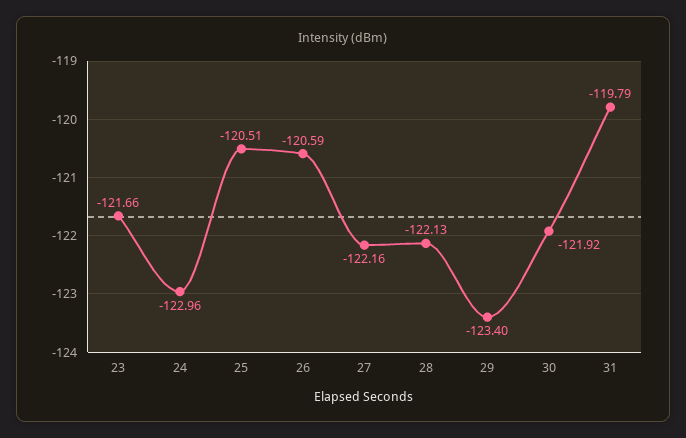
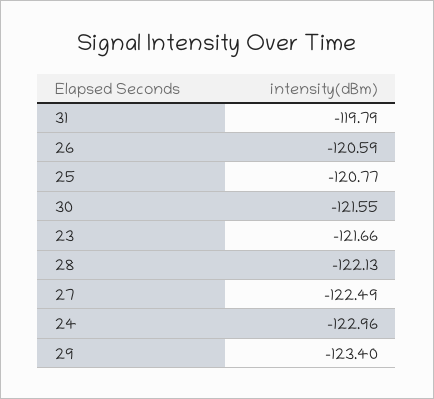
  {
    "23": -121.66,
    "24": -122.96,
-   "25": -120.51,
+   "25": -120.77,
    "26": -120.59,
-   "27": -122.16,
+   "27": -122.49,
    "28": -122.13,
    "29": -123.4,
-   "30": -121.92,
+   "30": -121.55,
    "31": -119.79
  }

